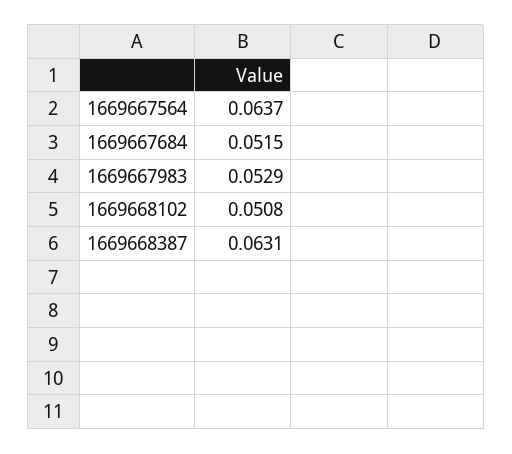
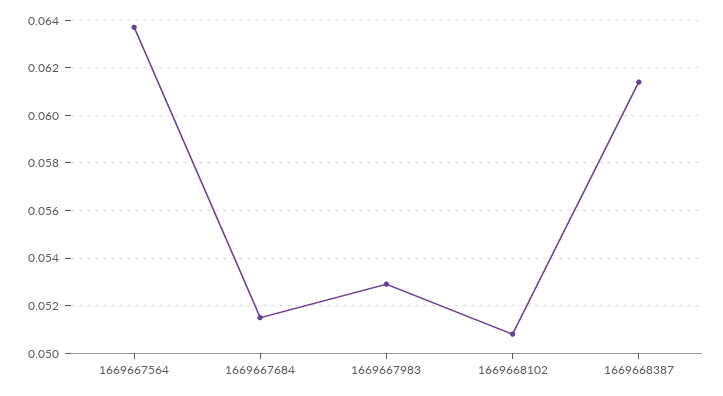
  {
    "1669667564": 0.0637,
    "1669667684": 0.0515,
    "1669667983": 0.0529,
    "1669668102": 0.0508,
-   "1669668387": 0.0631
+   "1669668387": 0.0615
  }

